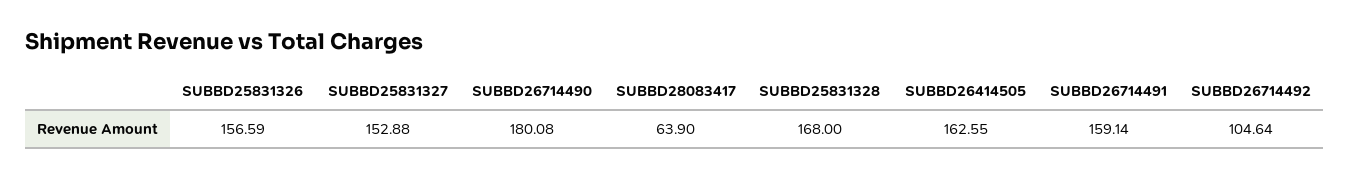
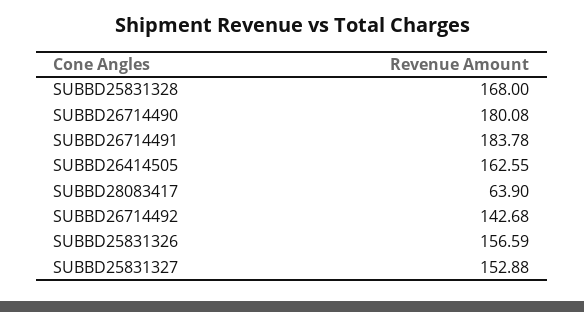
  {
    "SUBBD25831326": 156.59,
    "SUBBD25831327": 152.88,
    "SUBBD26714490": 180.08,
    "SUBBD28083417": 63.9,
    "SUBBD25831328": 168,
    "SUBBD26414505": 162.55,
-   "SUBBD26714491": 159.14,
+   "SUBBD26714491": 183.78,
-   "SUBBD26714492": 104.64
+   "SUBBD26714492": 142.68
  }

